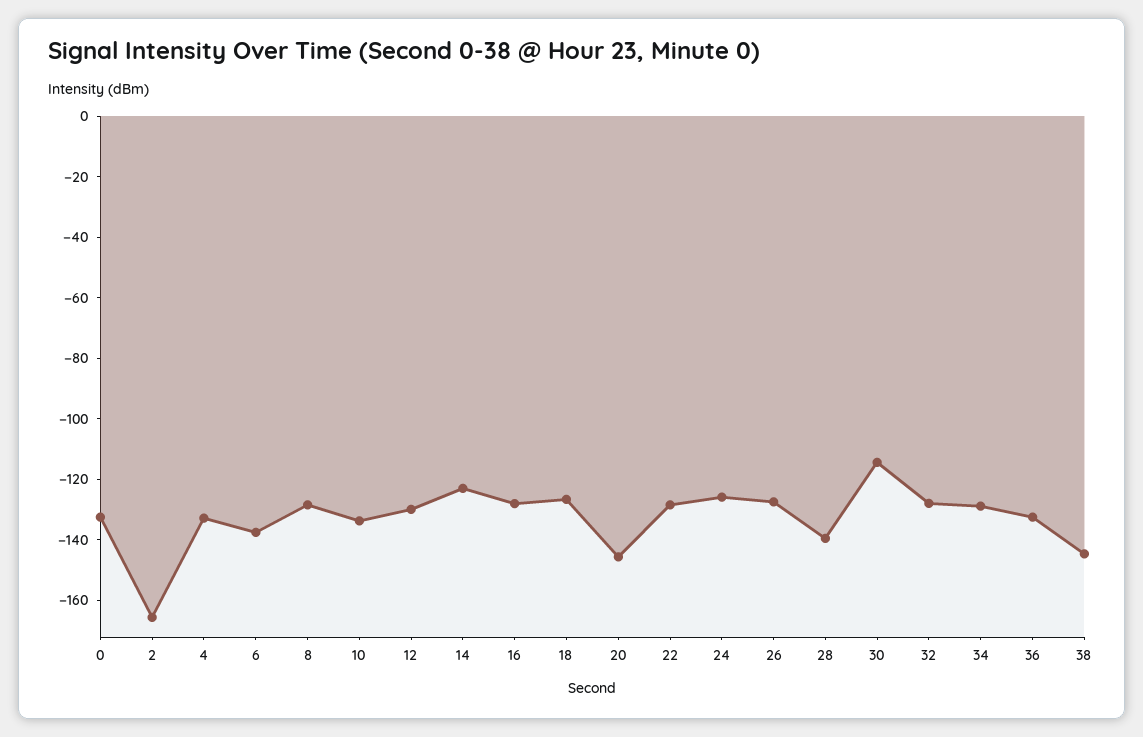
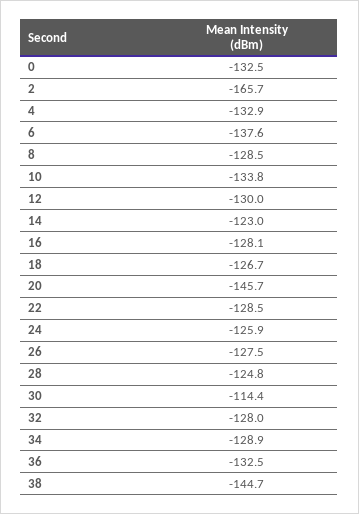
  {
    "0": -132.5,
    "2": -165.7,
    "4": -132.9,
    "6": -137.6,
    "8": -128.5,
    "10": -133.8,
    "12": -130,
    "14": -123,
    "16": -128.1,
    "18": -126.7,
    "20": -145.7,
    "22": -128.5,
    "24": -125.9,
    "26": -127.5,
-   "28": -140,
+   "28": -124.8,
    "30": -114.4,
    "32": -128,
    "34": -128.9,
    "36": -132.5,
    "38": -144.7
  }

